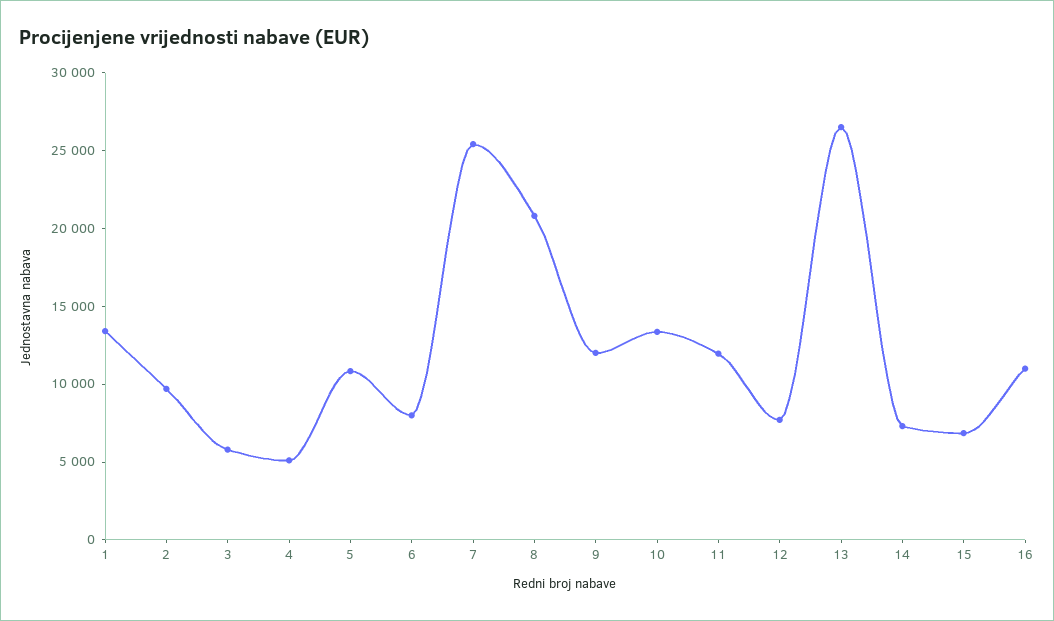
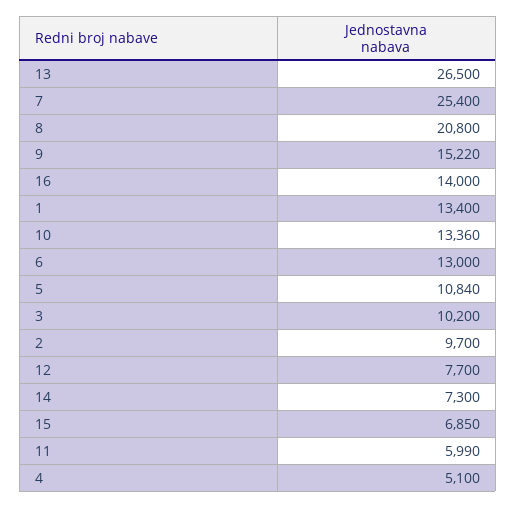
  {
    "1": 13400,
    "2": 9700,
-   "3": 6000,
+   "3": 10200,
    "4": 5100,
    "5": 10840,
-   "6": 8000,
+   "6": 13000,
    "7": 25400,
    "8": 20800,
-   "9": 12000,
+   "9": 15220,
    "10": 13360,
-   "11": 12000,
+   "11": 5990,
    "12": 7700,
    "13": 26500,
    "14": 7300,
    "15": 6850,
-   "16": 11000
+   "16": 14000
  }

